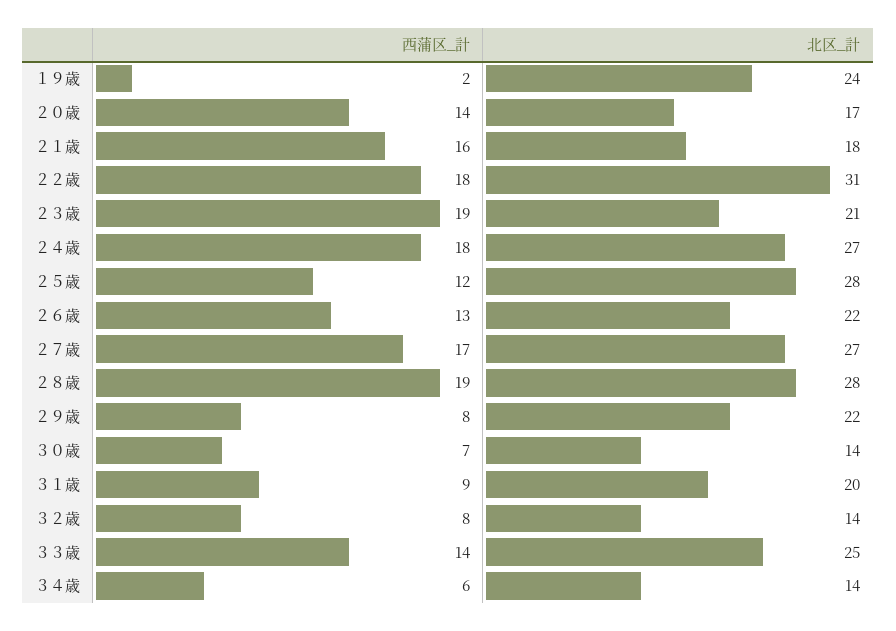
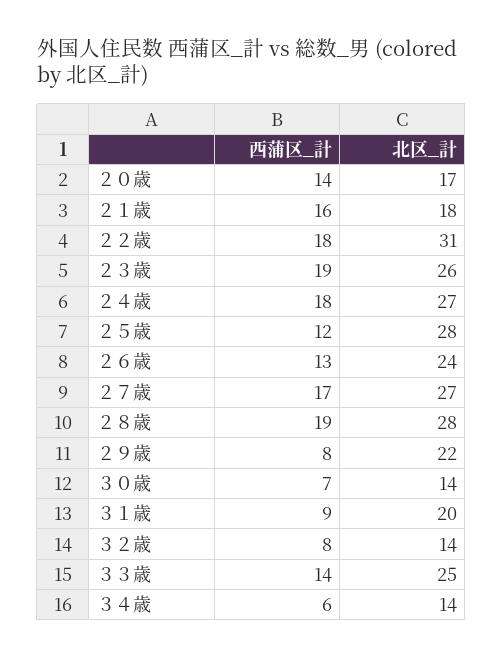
  {
    "西蒲区_計": {
-     "１９歳": 2,
      "２０歳": 14,
      "２１歳": 16,
      "２２歳": 18,
      "２３歳": 19,
      "２４歳": 18,
      "２５歳": 12,
      "２６歳": 13,
      "２７歳": 17,
      "２８歳": 19,
      "２９歳": 8,
      "３０歳": 7,
      "３１歳": 9,
      "３２歳": 8,
      "３３歳": 14,
      "３４歳": 6
    },
    "北区_計": {
-     "１９歳": 24,
      "２０歳": 17,
      "２１歳": 18,
      "２２歳": 31,
-     "２３歳": 21,
+     "２３歳": 26,
      "２４歳": 27,
      "２５歳": 28,
-     "２６歳": 22,
+     "２６歳": 24,
      "２７歳": 27,
      "２８歳": 28,
      "２９歳": 22,
      "３０歳": 14,
      "３１歳": 20,
      "３２歳": 14,
      "３３歳": 25,
      "３４歳": 14
    }
  }

